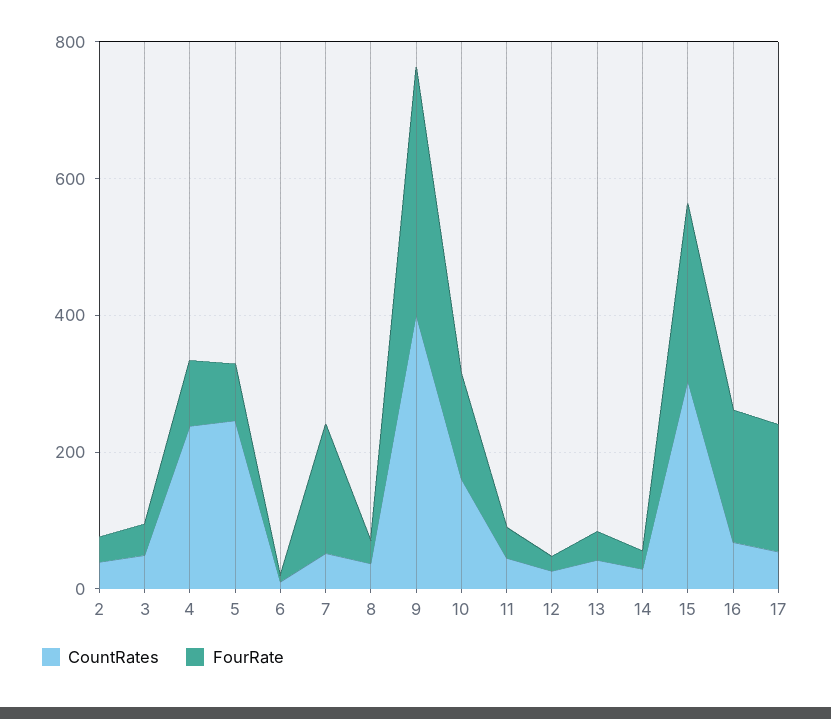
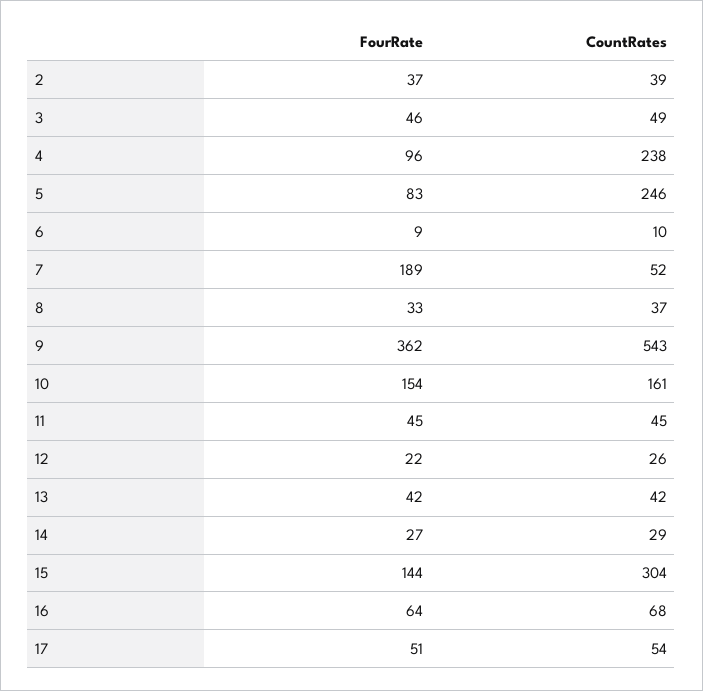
  {
    "CountRates": {
      "2": 39,
      "3": 49,
      "4": 238,
      "5": 246,
      "6": 10,
      "7": 52,
      "8": 37,
-     "9": 400,
+     "9": 543,
      "10": 161,
      "11": 45,
      "12": 26,
      "13": 42,
      "14": 29,
      "15": 304,
      "16": 68,
      "17": 54
    },
    "FourRate": {
      "2": 37,
      "3": 46,
      "4": 96,
      "5": 83,
      "6": 9,
      "7": 189,
      "8": 33,
      "9": 362,
      "10": 154,
      "11": 45,
      "12": 22,
      "13": 42,
      "14": 27,
-     "15": 250,
+     "15": 144,
-     "16": 200,
+     "16": 64,
-     "17": 200
+     "17": 51
    }
  }

